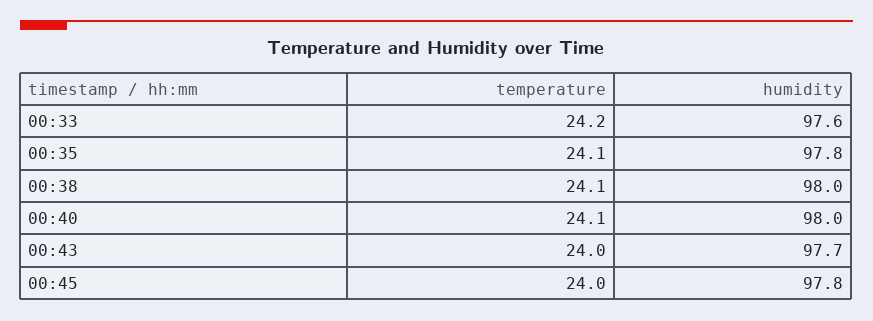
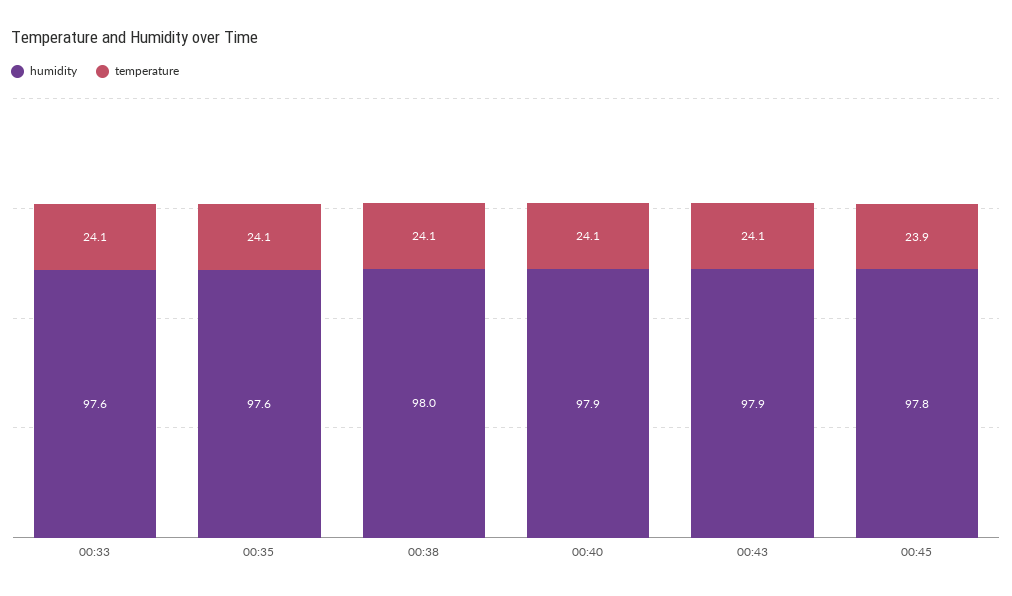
  {
    "temperature": {
-     "00:33": 24.2,
+     "00:33": 24.1,
      "00:35": 24.1,
      "00:38": 24.1,
      "00:40": 24.1,
-     "00:43": 24,
+     "00:43": 24.1,
-     "00:45": 24
+     "00:45": 23.9
    },
    "humidity": {
      "00:33": 97.6,
-     "00:35": 97.8,
+     "00:35": 97.6,
      "00:38": 98,
-     "00:40": 98,
+     "00:40": 97.9,
-     "00:43": 97.7,
+     "00:43": 97.9,
      "00:45": 97.8
    }
  }

